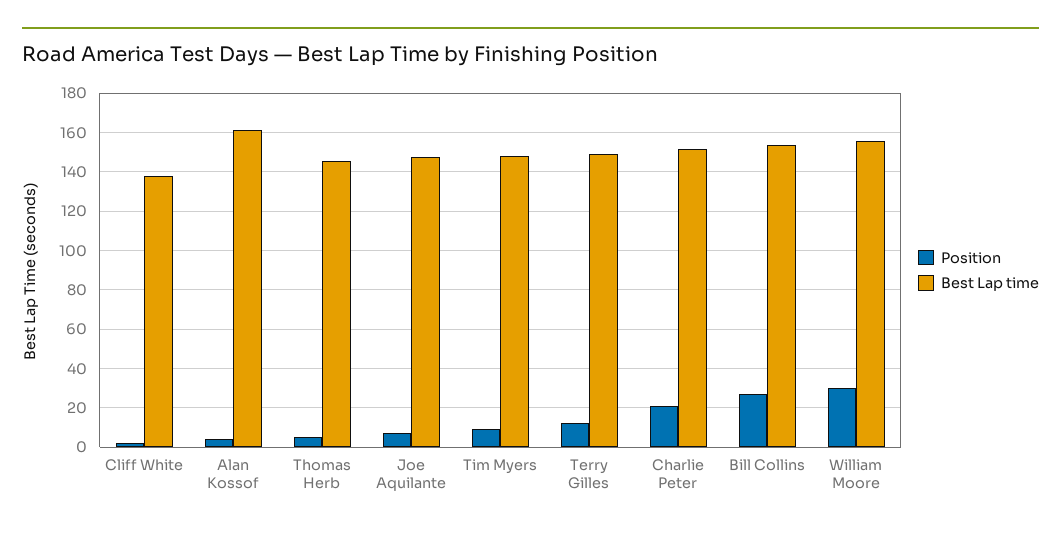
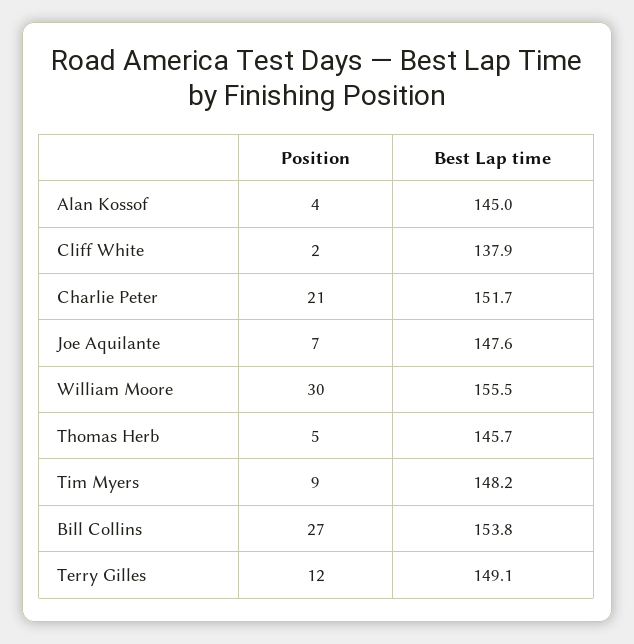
  {
    "Position": {
      "Cliff White": 2,
      "Alan Kossof": 4,
      "Thomas Herb": 5,
      "Joe Aquilante": 7,
      "Tim Myers": 9,
      "Terry Gilles": 12,
      "Charlie Peter": 21,
      "Bill Collins": 27,
      "William Moore": 30
    },
    "Best Lap time": {
      "Cliff White": 137.9,
-     "Alan Kossof": 160,
+     "Alan Kossof": 145,
      "Thomas Herb": 145.7,
      "Joe Aquilante": 147.6,
      "Tim Myers": 148.2,
      "Terry Gilles": 149.1,
      "Charlie Peter": 151.7,
      "Bill Collins": 153.8,
      "William Moore": 155.5
    }
  }

